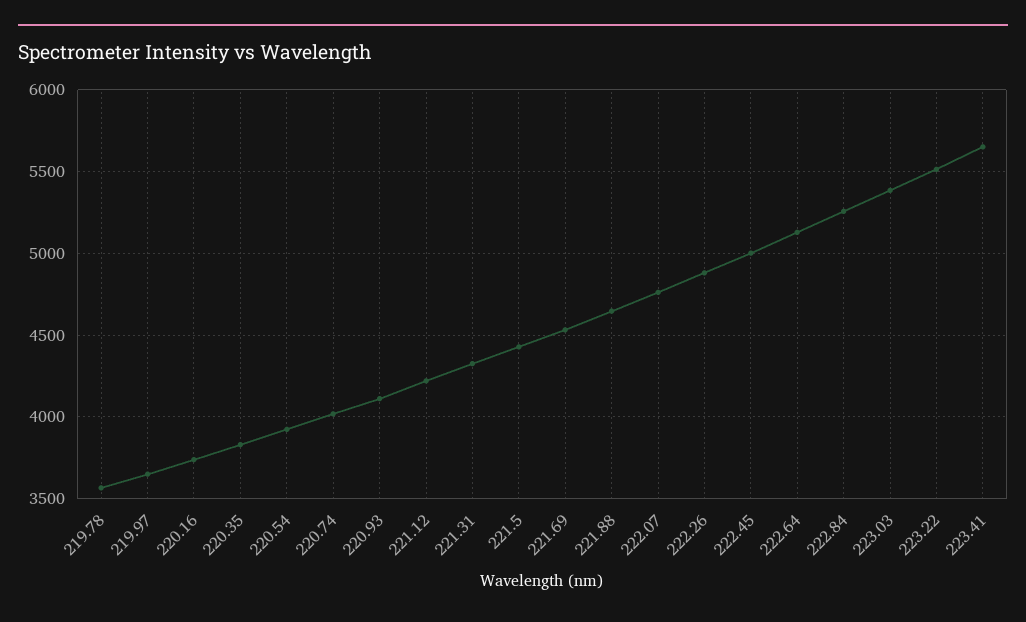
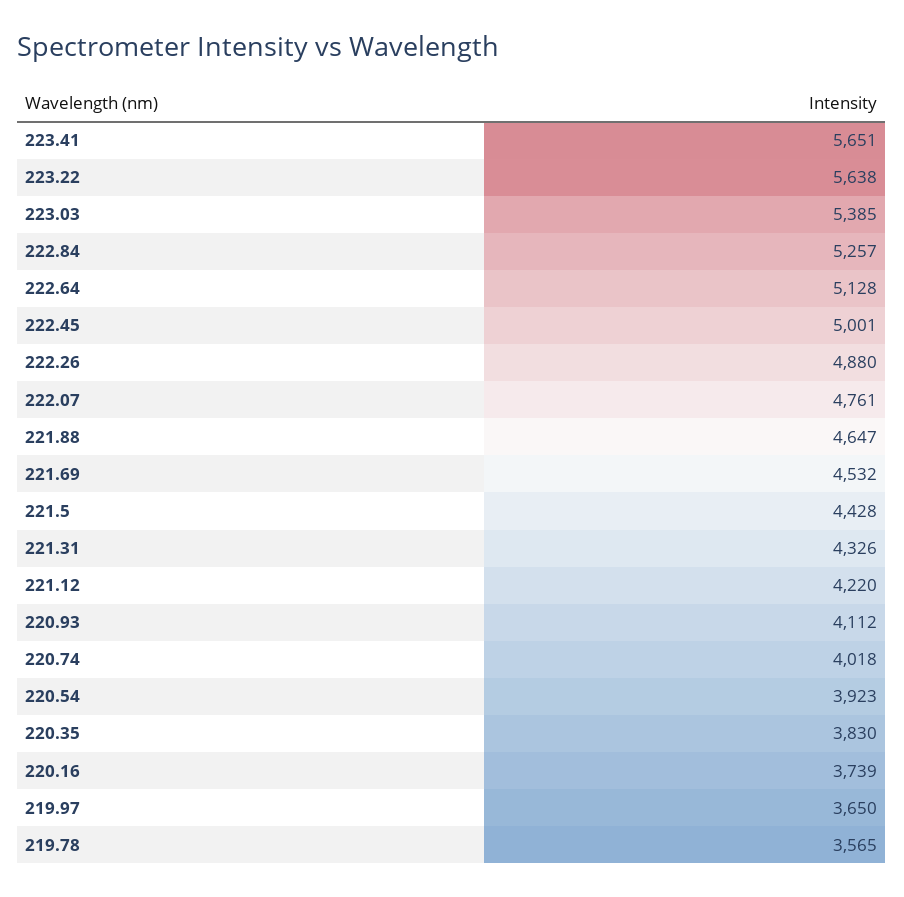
  {
    "219.78": 3565,
    "219.97": 3650,
    "220.16": 3739,
    "220.35": 3830,
    "220.54": 3923,
    "220.74": 4018,
    "220.93": 4112,
    "221.12": 4220,
    "221.31": 4326,
    "221.5": 4428,
    "221.69": 4532,
    "221.88": 4647,
    "222.07": 4761,
    "222.26": 4880,
    "222.45": 5001,
    "222.64": 5128,
    "222.84": 5257,
    "223.03": 5385,
-   "223.22": 5500,
+   "223.22": 5638,
    "223.41": 5651
  }

